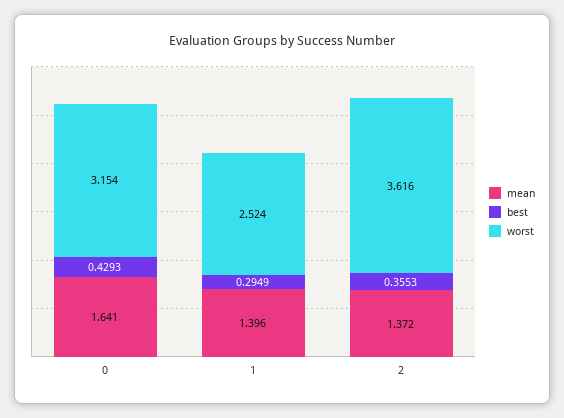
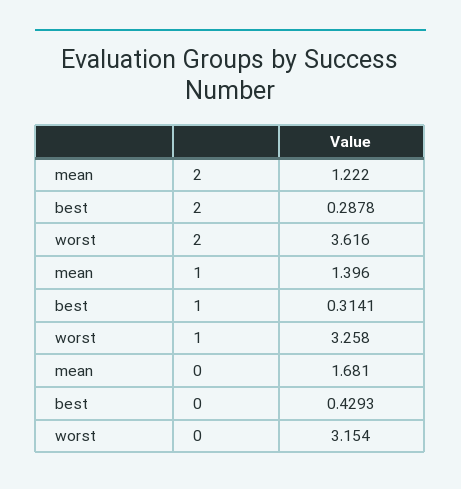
  {
    "mean": {
-     "0": 1.641,
+     "0": 1.681,
      "1": 1.396,
-     "2": 1.372
+     "2": 1.222
    },
    "best": {
      "0": 0.4293,
-     "1": 0.2949,
+     "1": 0.3141,
-     "2": 0.3553
+     "2": 0.2878
    },
    "worst": {
      "0": 3.154,
-     "1": 2.524,
+     "1": 3.258,
      "2": 3.616
    }
  }

